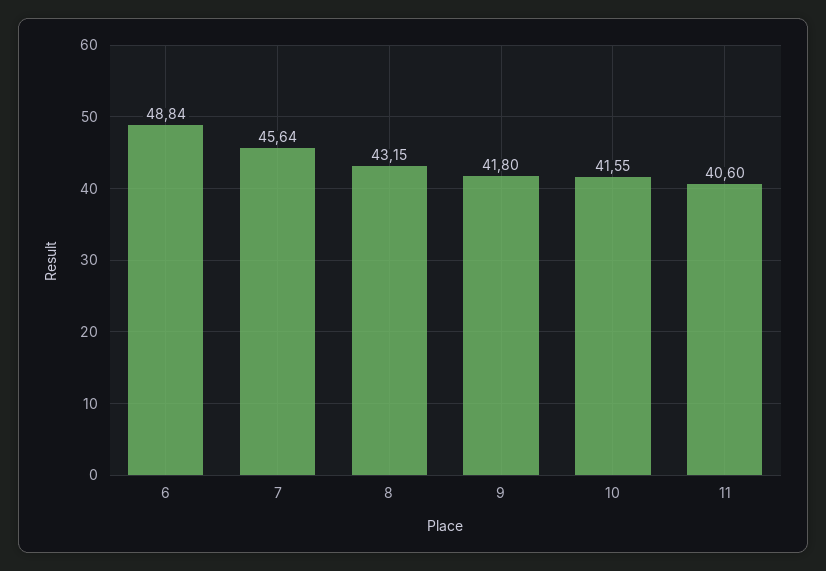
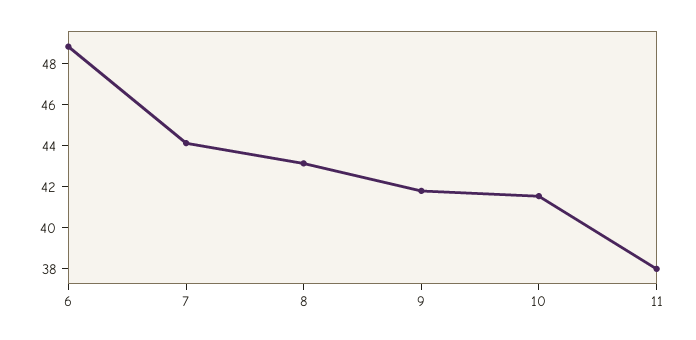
  {
    "6": 48.84,
-   "7": 45.64,
+   "7": 44,
    "8": 43.15,
    "9": 41.8,
    "10": 41.55,
-   "11": 40.6
+   "11": 38
  }

